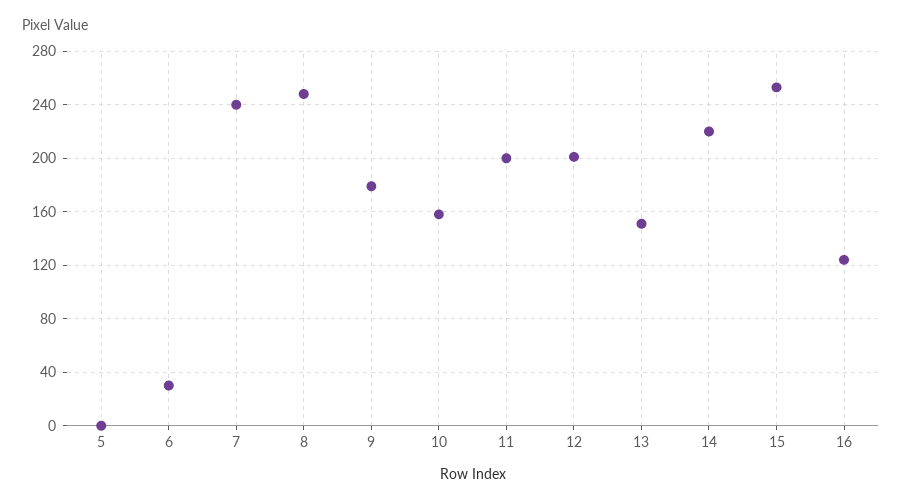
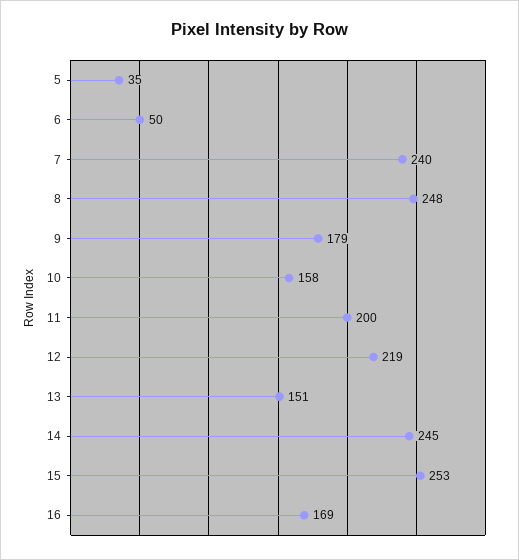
  {
-   "5": 0,
+   "5": 35,
-   "6": 30,
+   "6": 50,
    "7": 240,
    "8": 248,
    "9": 179,
    "10": 158,
    "11": 200,
-   "12": 200,
+   "12": 219,
    "13": 151,
-   "14": 220,
+   "14": 245,
    "15": 253,
-   "16": 125
+   "16": 169
  }

